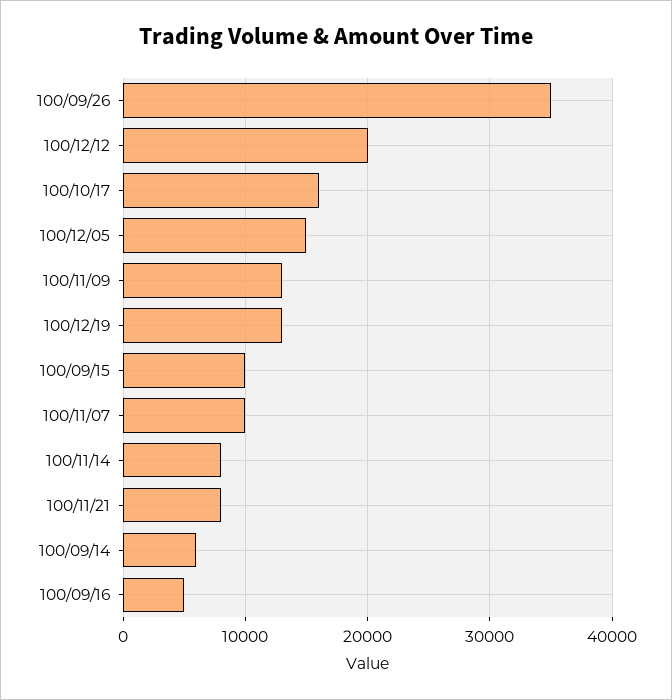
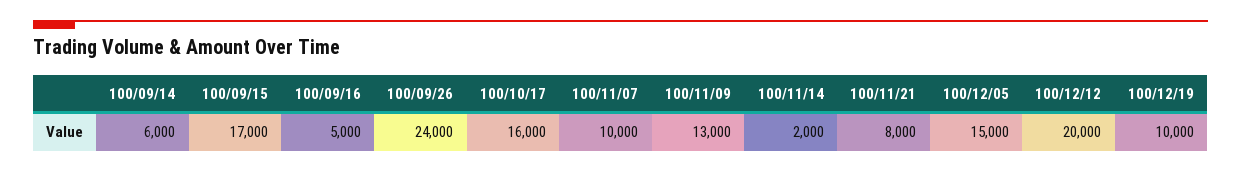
  {
-   "100/09/26": 35000,
+   "100/09/26": 24000,
    "100/12/12": 20000,
    "100/10/17": 16000,
    "100/12/05": 15000,
    "100/11/09": 13000,
-   "100/12/19": 13000,
+   "100/12/19": 10000,
-   "100/09/15": 10000,
+   "100/09/15": 17000,
    "100/11/07": 10000,
-   "100/11/14": 8000,
+   "100/11/14": 2000,
    "100/11/21": 8000,
    "100/09/14": 6000,
    "100/09/16": 5000
  }

